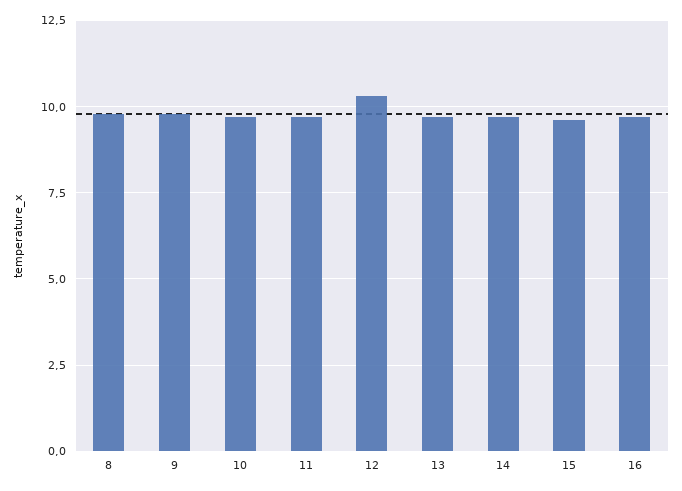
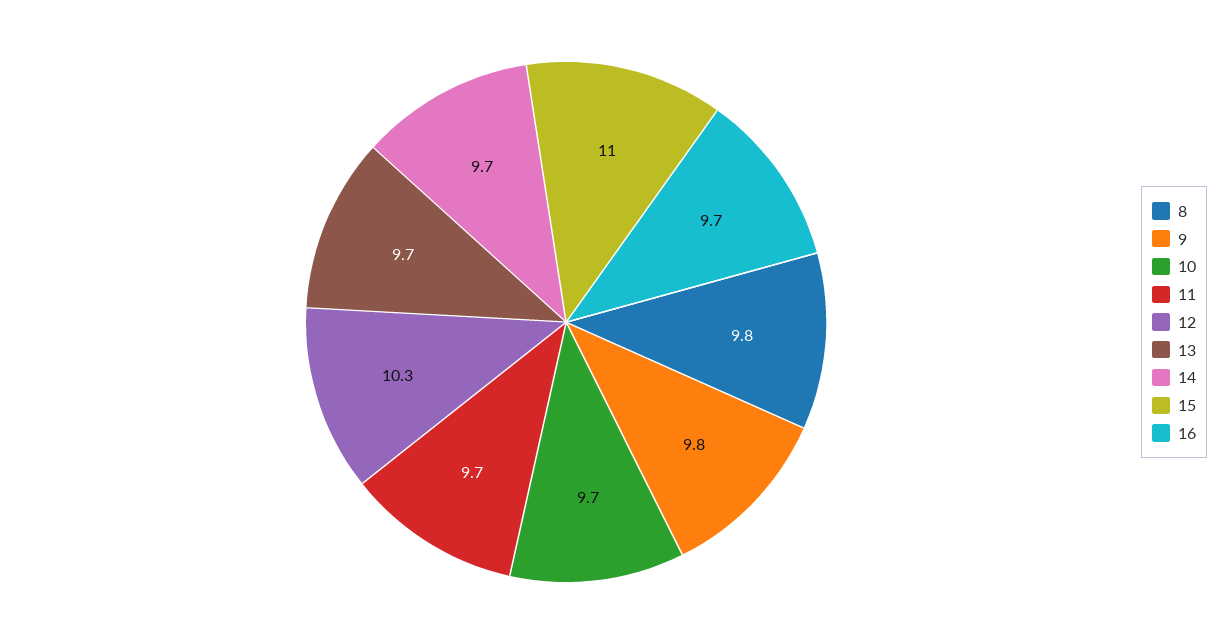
  {
    "8": 9.8,
    "9": 9.8,
    "10": 9.7,
    "11": 9.7,
    "12": 10.3,
    "13": 9.7,
    "14": 9.7,
-   "15": 9.5,
+   "15": 11,
    "16": 9.7
  }

